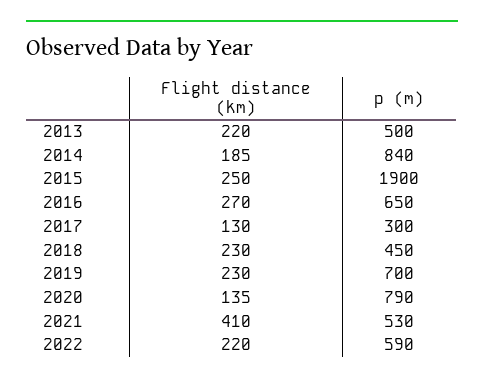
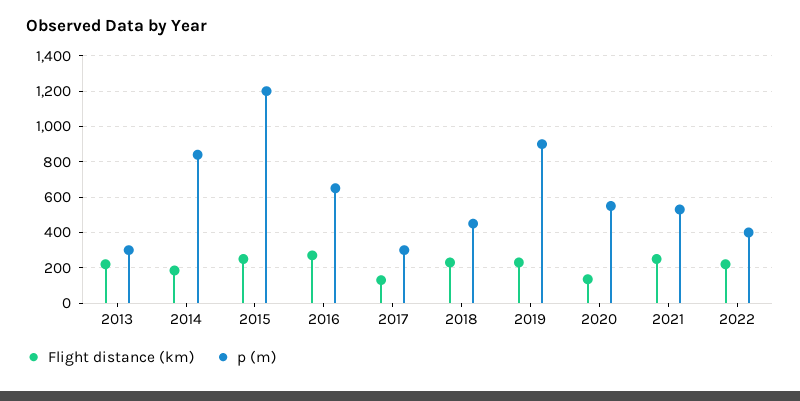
  {
    "Flight distance (km)": {
      "2013": 220,
      "2014": 185,
      "2015": 250,
      "2016": 270,
      "2017": 130,
      "2018": 230,
      "2019": 230,
      "2020": 135,
-     "2021": 410,
+     "2021": 250,
      "2022": 220
    },
    "p (m)": {
-     "2013": 500,
+     "2013": 300,
      "2014": 840,
-     "2015": 1900,
+     "2015": 1200,
      "2016": 650,
      "2017": 300,
      "2018": 450,
-     "2019": 700,
+     "2019": 900,
-     "2020": 790,
+     "2020": 550,
      "2021": 530,
-     "2022": 590
+     "2022": 400
    }
  }

